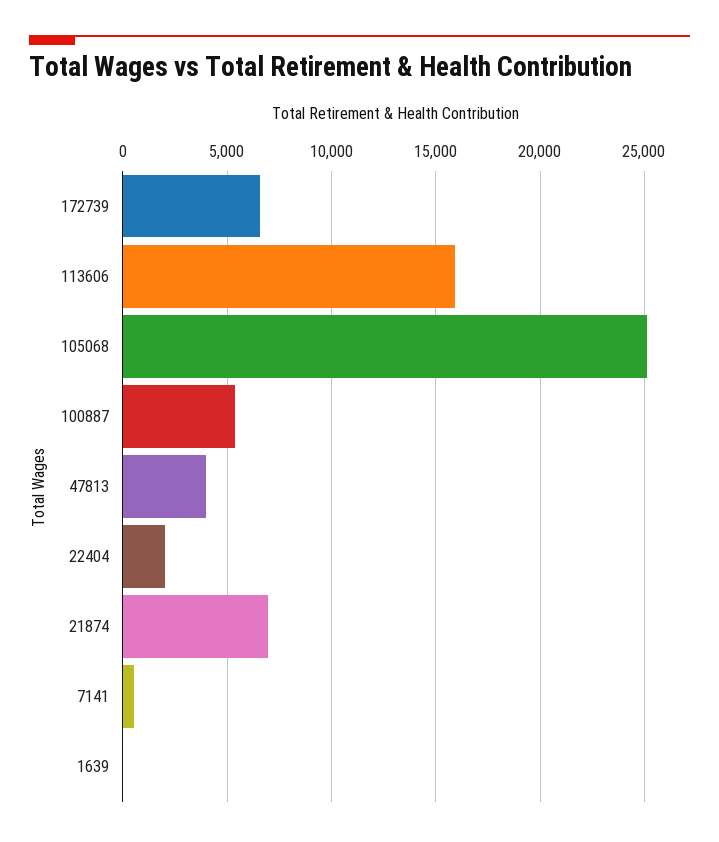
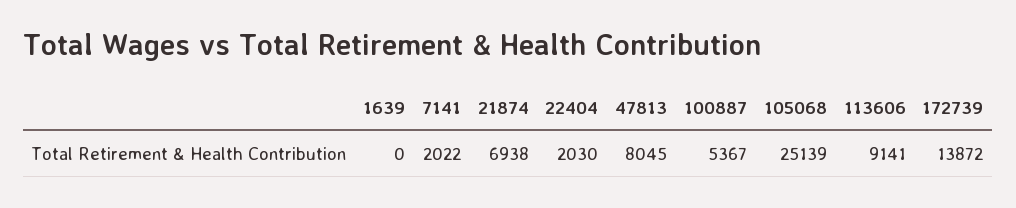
  {
-   "172739": 6500,
+   "172739": 13872,
-   "113606": 16000,
+   "113606": 9141,
    "105068": 25139,
    "100887": 5367,
-   "47813": 4000,
+   "47813": 8045,
    "22404": 2030,
    "21874": 6938,
-   "7141": 500,
+   "7141": 2022,
    "1639": 0
  }

